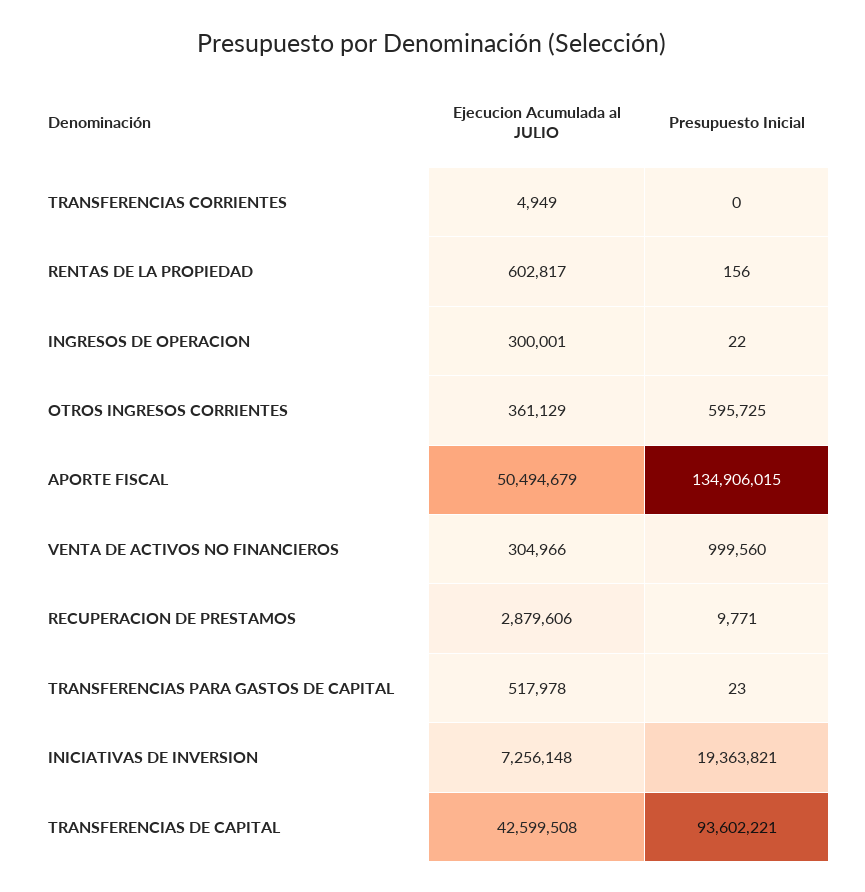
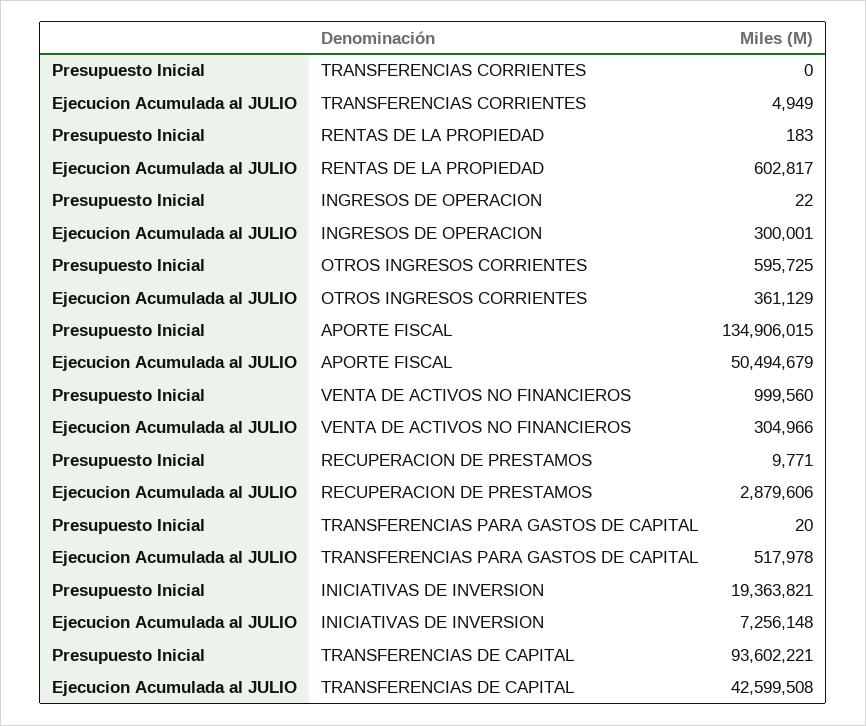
  {
    "Ejecucion Acumulada al JULIO": {
      "TRANSFERENCIAS CORRIENTES": 4949,
      "RENTAS DE LA PROPIEDAD": 602817,
      "INGRESOS DE OPERACION": 300001,
      "OTROS INGRESOS CORRIENTES": 361129,
      "APORTE FISCAL": 50494679,
      "VENTA DE ACTIVOS NO FINANCIEROS": 304966,
      "RECUPERACION DE PRESTAMOS": 2879606,
      "TRANSFERENCIAS PARA GASTOS DE CAPITAL": 517978,
      "INICIATIVAS DE INVERSION": 7256148,
      "TRANSFERENCIAS DE CAPITAL": 42599508
    },
    "Presupuesto Inicial": {
      "TRANSFERENCIAS CORRIENTES": 0,
-     "RENTAS DE LA PROPIEDAD": 156,
+     "RENTAS DE LA PROPIEDAD": 183,
      "INGRESOS DE OPERACION": 22,
      "OTROS INGRESOS CORRIENTES": 595725,
      "APORTE FISCAL": 134906015,
      "VENTA DE ACTIVOS NO FINANCIEROS": 999560,
      "RECUPERACION DE PRESTAMOS": 9771,
-     "TRANSFERENCIAS PARA GASTOS DE CAPITAL": 23,
+     "TRANSFERENCIAS PARA GASTOS DE CAPITAL": 20,
      "INICIATIVAS DE INVERSION": 19363821,
      "TRANSFERENCIAS DE CAPITAL": 93602221
    }
  }

